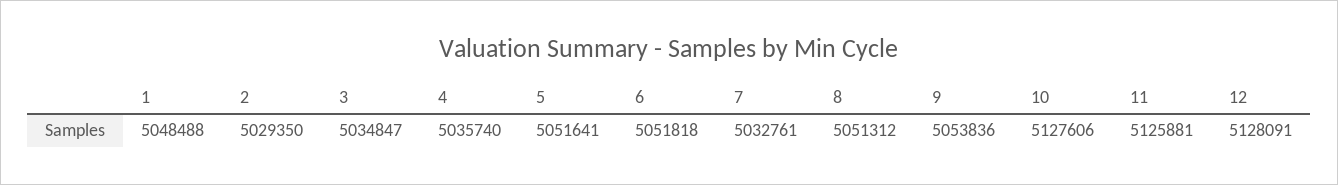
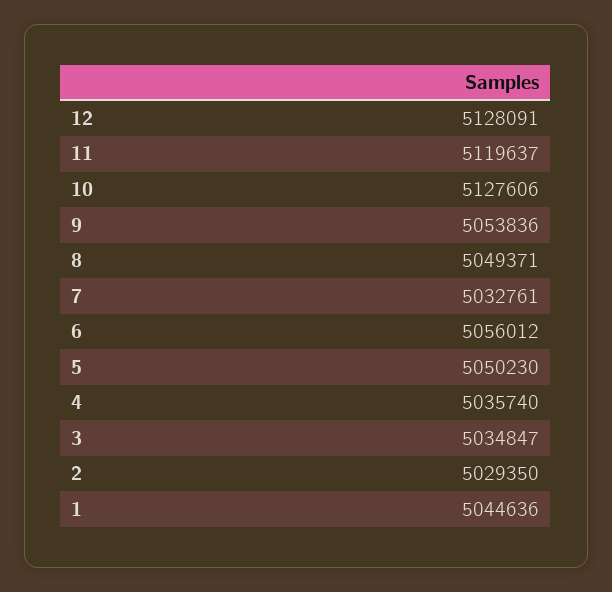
  {
-   "1": 5048488,
+   "1": 5044636,
    "2": 5029350,
    "3": 5034847,
    "4": 5035740,
-   "5": 5051641,
+   "5": 5050230,
-   "6": 5051818,
+   "6": 5056012,
    "7": 5032761,
-   "8": 5051312,
+   "8": 5049371,
    "9": 5053836,
    "10": 5127606,
-   "11": 5125881,
+   "11": 5119637,
    "12": 5128091
  }

